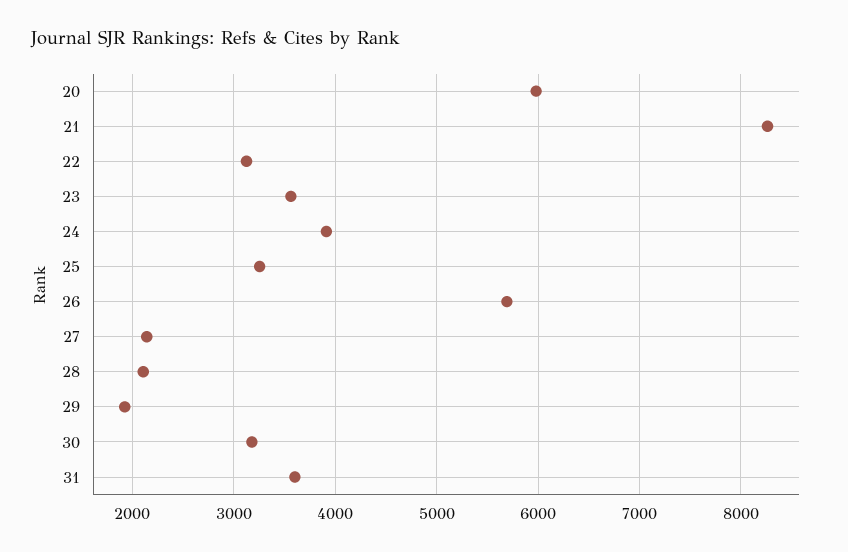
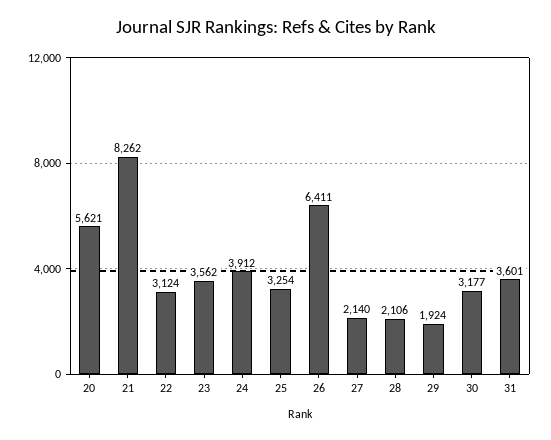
  {
-   "20": 6000,
+   "20": 5621,
    "21": 8262,
    "22": 3124,
    "23": 3562,
    "24": 3912,
    "25": 3254,
-   "26": 5700,
+   "26": 6411,
    "27": 2140,
    "28": 2106,
    "29": 1924,
    "30": 3177,
    "31": 3601
  }

